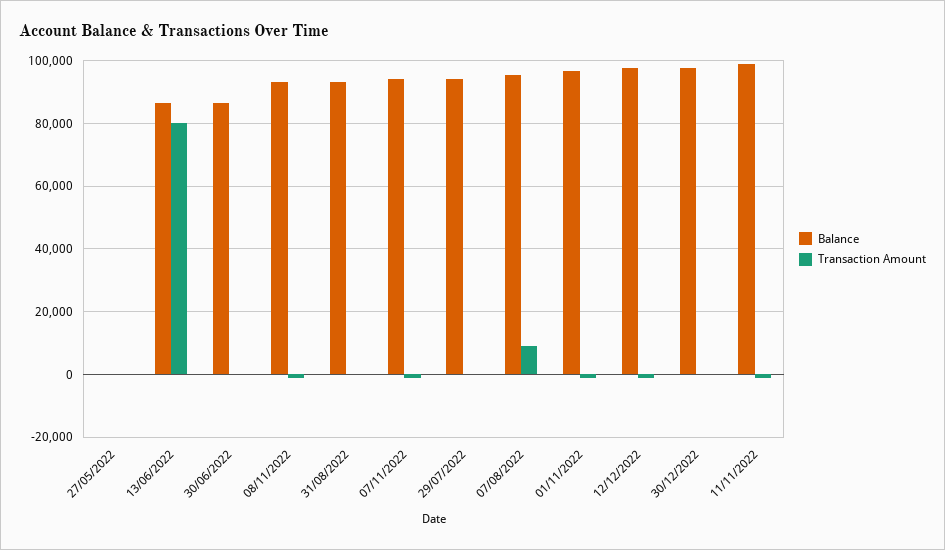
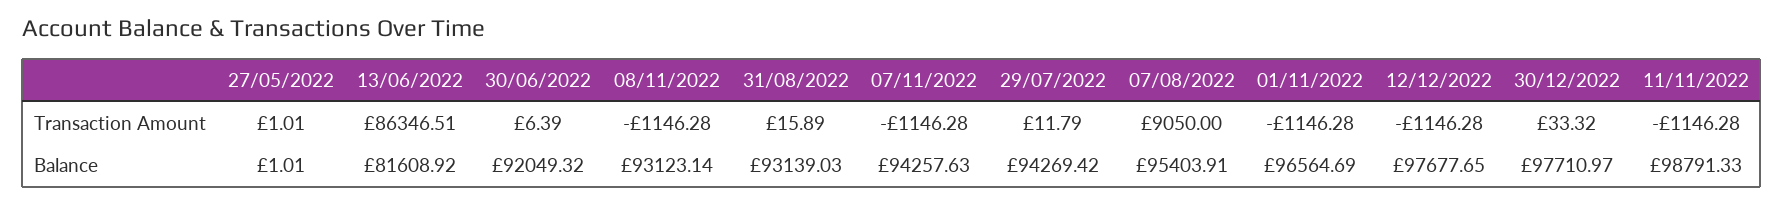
  {
    "Balance": {
      "27/05/2022": 1.01,
-     "13/06/2022": 86000,
+     "13/06/2022": 81608.92,
-     "30/06/2022": 86000,
+     "30/06/2022": 92049.32,
      "08/11/2022": 93123.14,
      "31/08/2022": 93139.03,
      "07/11/2022": 94257.63,
      "29/07/2022": 94269.42,
      "07/08/2022": 95403.91,
      "01/11/2022": 96564.69,
      "12/12/2022": 97677.65,
      "30/12/2022": 97710.97,
      "11/11/2022": 98791.33
    },
    "Transaction Amount": {
      "27/05/2022": 1.01,
-     "13/06/2022": 80000,
+     "13/06/2022": 86346.51,
      "30/06/2022": 6.39,
      "08/11/2022": -1146.28,
      "31/08/2022": 15.89,
      "07/11/2022": -1146.28,
      "29/07/2022": 11.79,
      "07/08/2022": 9050,
      "01/11/2022": -1146.28,
      "12/12/2022": -1146.28,
      "30/12/2022": 33.32,
      "11/11/2022": -1146.28
    }
  }

